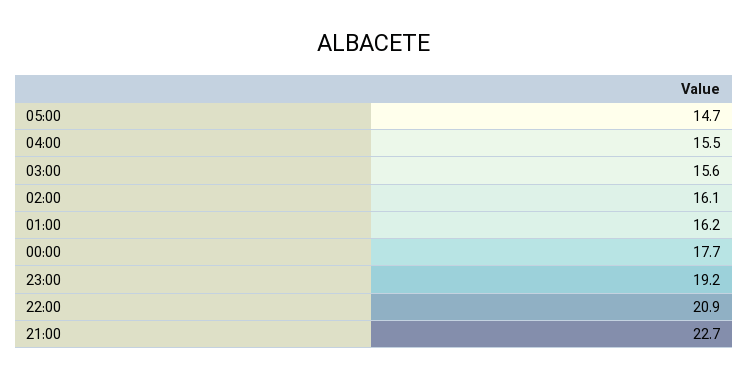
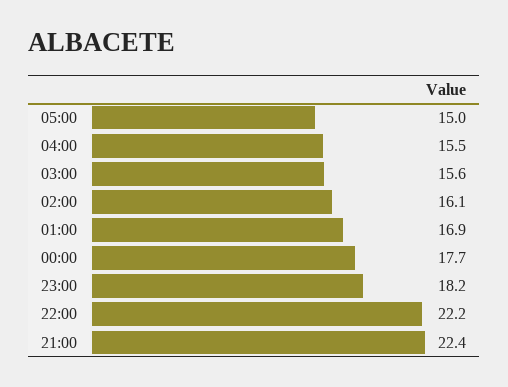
  {
-   "05:00": 14.7,
+   "05:00": 15,
    "04:00": 15.5,
    "03:00": 15.6,
    "02:00": 16.1,
-   "01:00": 16.2,
+   "01:00": 16.9,
    "00:00": 17.7,
-   "23:00": 19.2,
+   "23:00": 18.2,
-   "22:00": 20.9,
+   "22:00": 22.2,
-   "21:00": 22.7
+   "21:00": 22.4
  }

